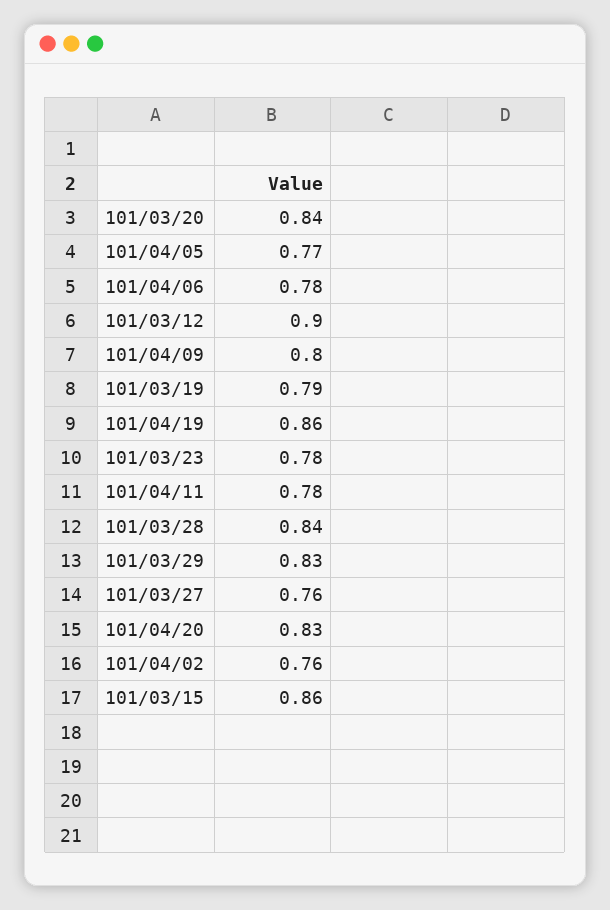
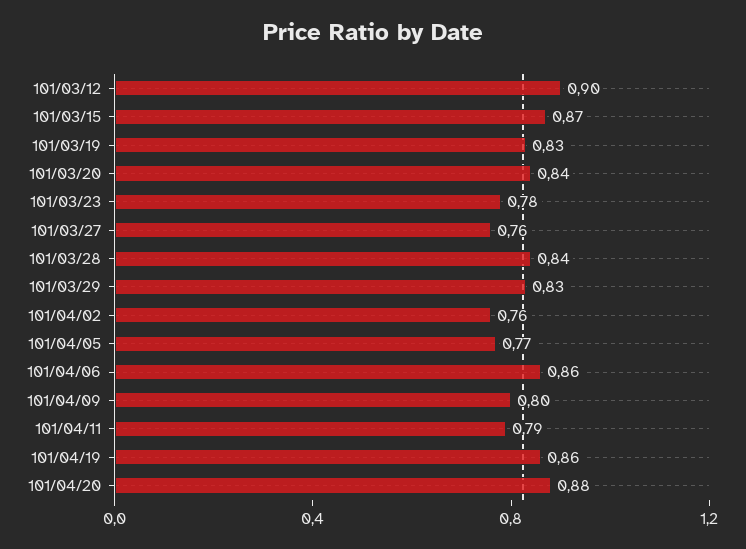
  {
    "101/03/20": 0.84,
    "101/04/05": 0.77,
-   "101/04/06": 0.78,
+   "101/04/06": 0.86,
    "101/03/12": 0.9,
    "101/04/09": 0.8,
-   "101/03/19": 0.79,
+   "101/03/19": 0.83,
    "101/04/19": 0.86,
    "101/03/23": 0.78,
-   "101/04/11": 0.78,
+   "101/04/11": 0.79,
    "101/03/28": 0.84,
    "101/03/29": 0.83,
    "101/03/27": 0.76,
-   "101/04/20": 0.83,
+   "101/04/20": 0.88,
    "101/04/02": 0.76,
-   "101/03/15": 0.86
+   "101/03/15": 0.87
  }

